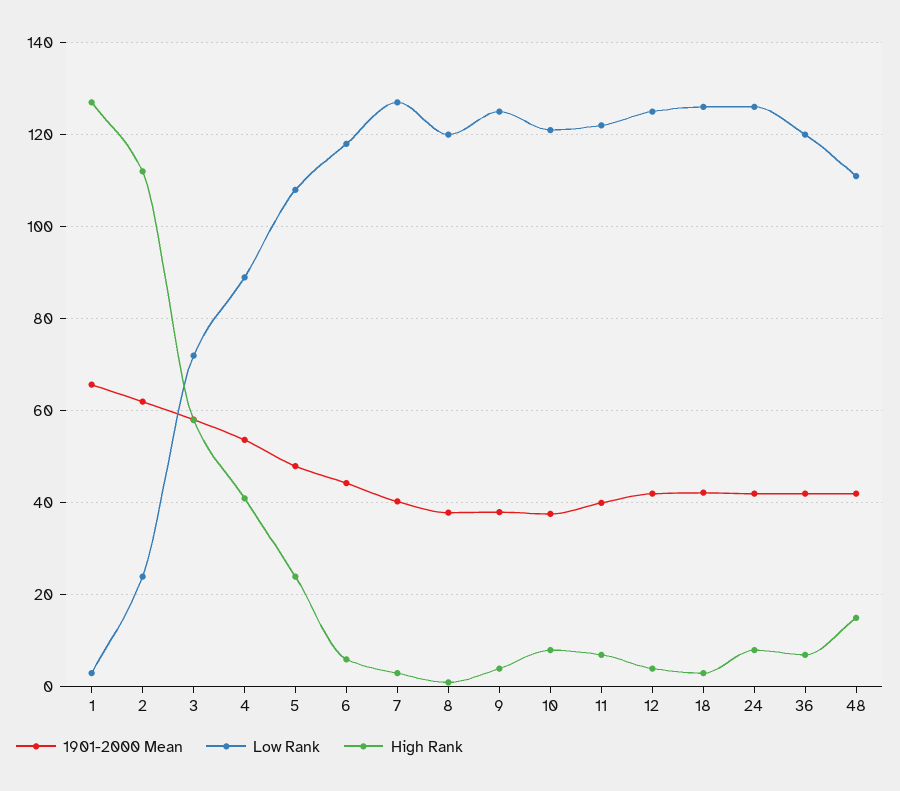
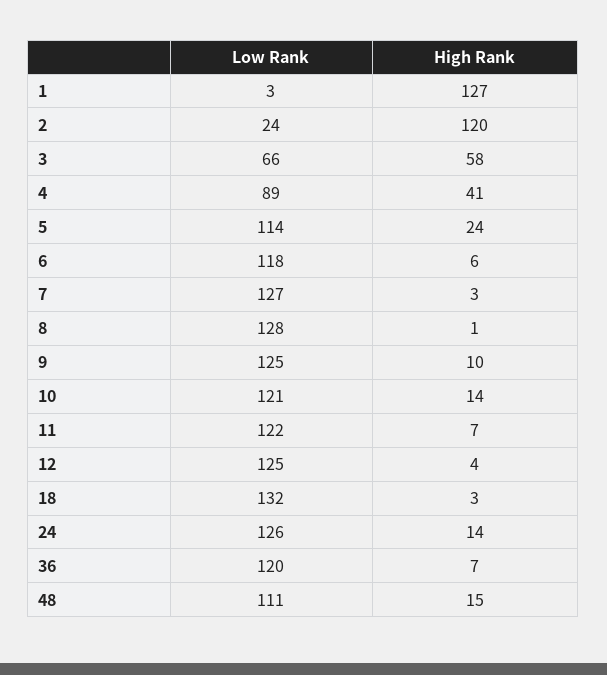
  {
-   "1901-2000 Mean": {
-     "1": 66,
-     "2": 62,
-     "3": 58,
-     "4": 54,
-     "5": 48,
-     "6": 44,
-     "7": 40,
-     "8": 38,
-     "9": 38,
-     "10": 38,
-     "11": 40,
-     "12": 42,
-     "18": 42,
-     "24": 42,
-     "36": 42,
-     "48": 42
-   },
    "Low Rank": {
      "1": 3,
      "2": 24,
-     "3": 72,
+     "3": 66,
      "4": 89,
-     "5": 108,
+     "5": 114,
      "6": 118,
      "7": 127,
-     "8": 120,
+     "8": 128,
      "9": 125,
      "10": 121,
      "11": 122,
      "12": 125,
-     "18": 126,
+     "18": 132,
      "24": 126,
      "36": 120,
      "48": 111
    },
    "High Rank": {
      "1": 127,
-     "2": 112,
+     "2": 120,
      "3": 58,
      "4": 41,
      "5": 24,
      "6": 6,
      "7": 3,
      "8": 1,
-     "9": 4,
+     "9": 10,
-     "10": 8,
+     "10": 14,
      "11": 7,
      "12": 4,
      "18": 3,
-     "24": 8,
+     "24": 14,
      "36": 7,
      "48": 15
    }
  }

